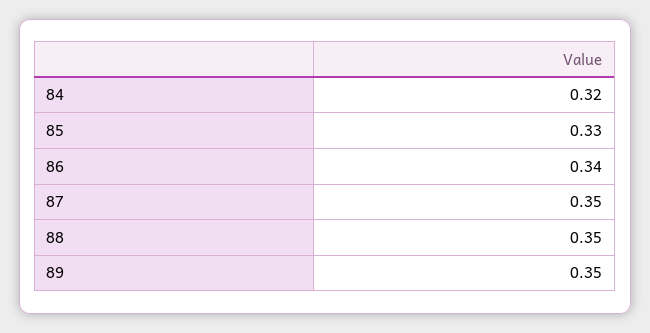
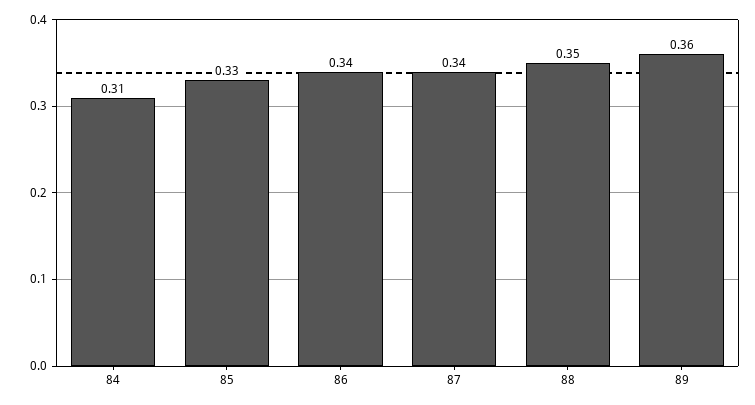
  {
-   "84": 0.32,
+   "84": 0.31,
    "85": 0.33,
    "86": 0.34,
-   "87": 0.35,
+   "87": 0.34,
    "88": 0.35,
-   "89": 0.35
+   "89": 0.36
  }

